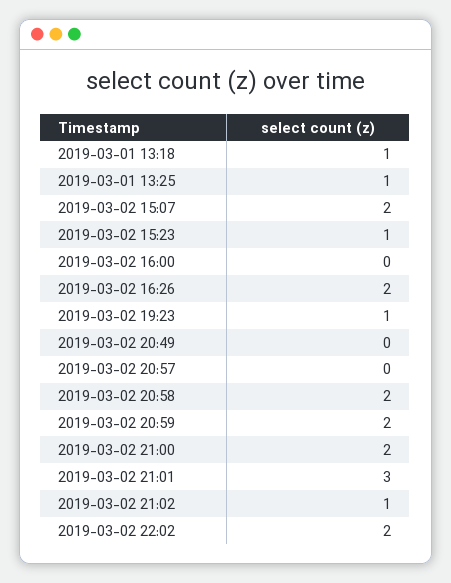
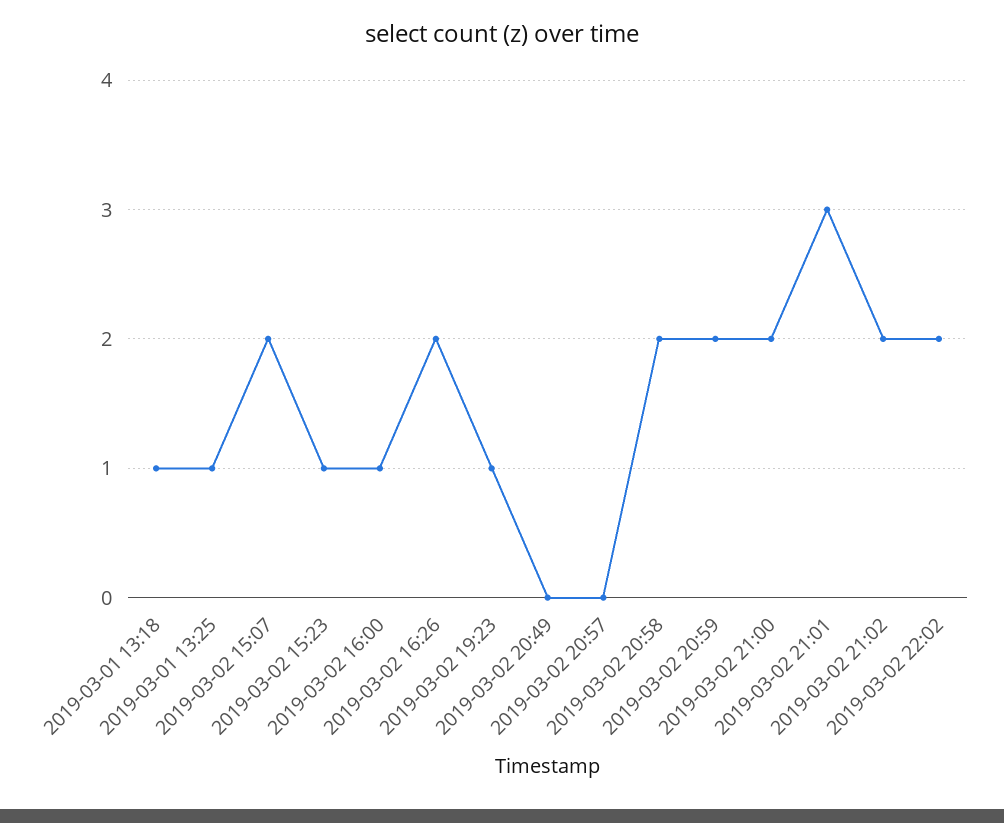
  {
    "2019-03-01 13:18": 1,
    "2019-03-01 13:25": 1,
    "2019-03-02 15:07": 2,
    "2019-03-02 15:23": 1,
-   "2019-03-02 16:00": 0,
+   "2019-03-02 16:00": 1,
    "2019-03-02 16:26": 2,
    "2019-03-02 19:23": 1,
    "2019-03-02 20:49": 0,
    "2019-03-02 20:57": 0,
    "2019-03-02 20:58": 2,
    "2019-03-02 20:59": 2,
    "2019-03-02 21:00": 2,
    "2019-03-02 21:01": 3,
-   "2019-03-02 21:02": 1,
+   "2019-03-02 21:02": 2,
    "2019-03-02 22:02": 2
  }

